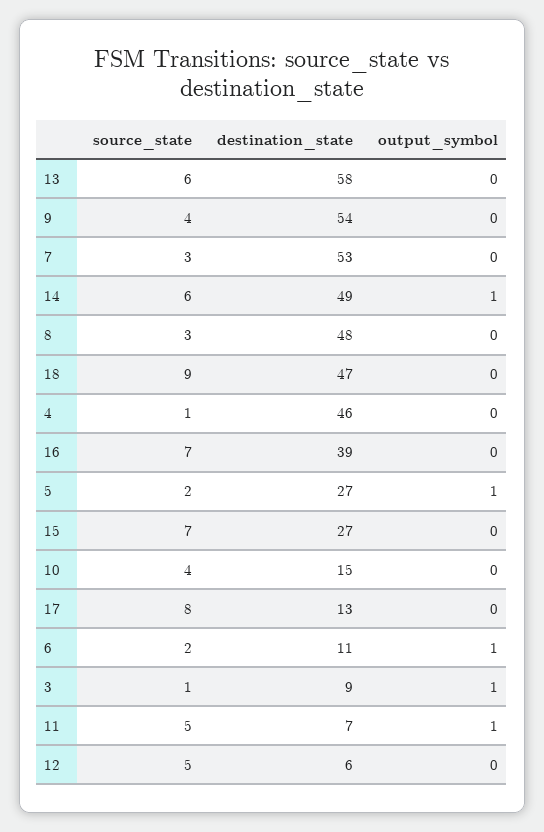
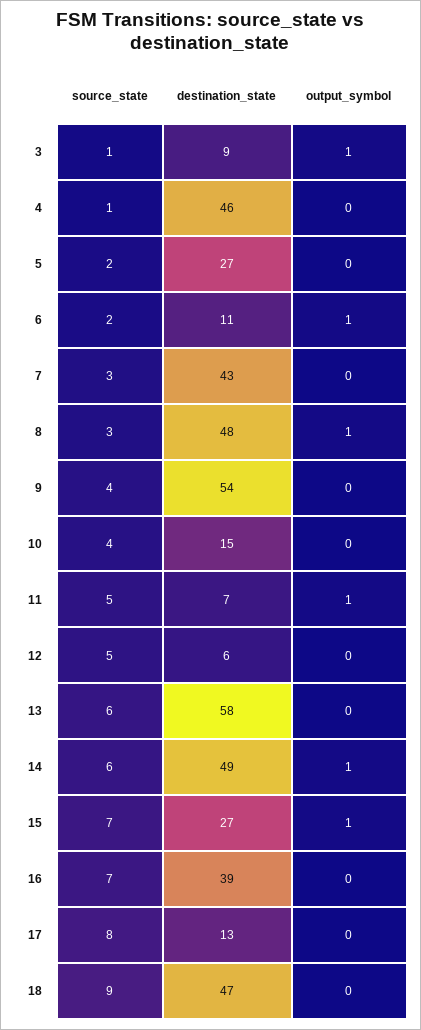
  {
    "source_state": {
      "13": 6,
      "9": 4,
      "7": 3,
      "14": 6,
      "8": 3,
      "18": 9,
      "4": 1,
      "16": 7,
      "5": 2,
      "15": 7,
      "10": 4,
      "17": 8,
      "6": 2,
      "3": 1,
      "11": 5,
      "12": 5
    },
    "destination_state": {
      "13": 58,
      "9": 54,
-     "7": 53,
+     "7": 43,
      "14": 49,
      "8": 48,
      "18": 47,
      "4": 46,
      "16": 39,
      "5": 27,
      "15": 27,
      "10": 15,
      "17": 13,
      "6": 11,
      "3": 9,
      "11": 7,
      "12": 6
    },
    "output_symbol": {
      "13": 0,
      "9": 0,
      "7": 0,
      "14": 1,
-     "8": 0,
+     "8": 1,
      "18": 0,
      "4": 0,
      "16": 0,
-     "5": 1,
+     "5": 0,
-     "15": 0,
+     "15": 1,
      "10": 0,
      "17": 0,
      "6": 1,
      "3": 1,
      "11": 1,
      "12": 0
    }
  }

